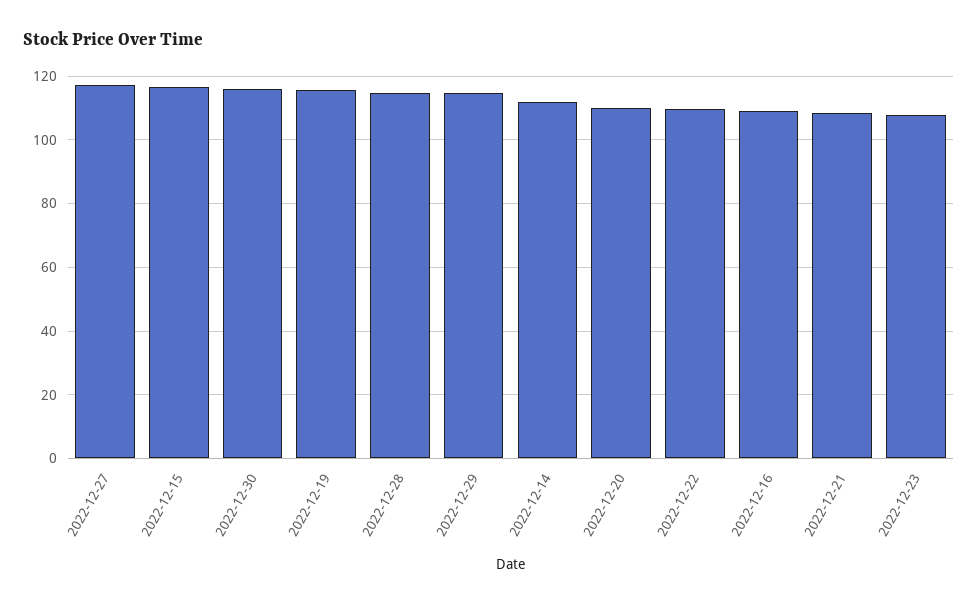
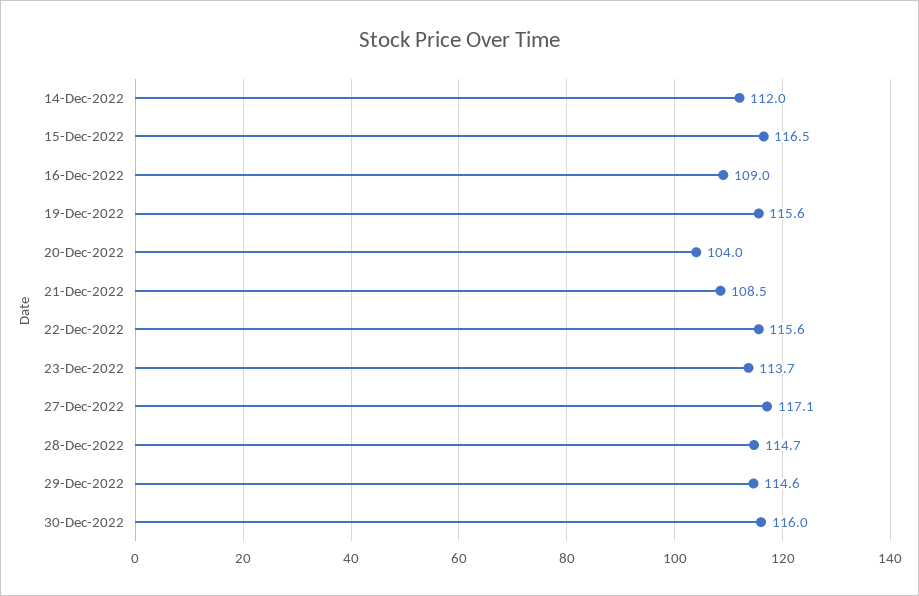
  {
    "2022-12-27": 117.1,
    "2022-12-15": 116.5,
    "2022-12-30": 116,
    "2022-12-19": 115.6,
    "2022-12-28": 114.7,
    "2022-12-29": 114.6,
    "2022-12-14": 112,
-   "2022-12-20": 110,
+   "2022-12-20": 104,
-   "2022-12-22": 110,
+   "2022-12-22": 115.6,
    "2022-12-16": 109,
    "2022-12-21": 108.5,
-   "2022-12-23": 108
+   "2022-12-23": 113.7
  }

